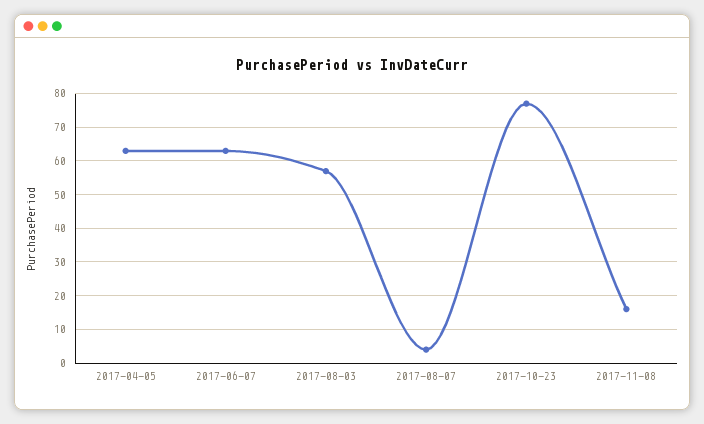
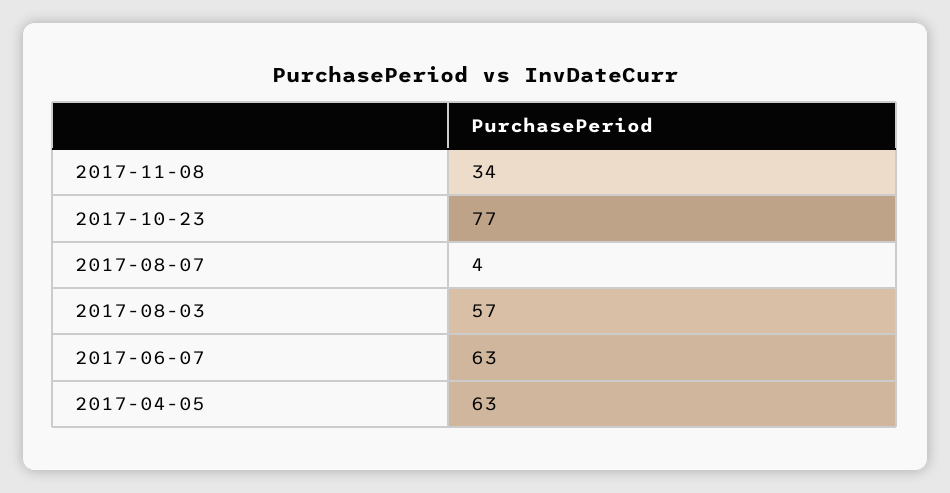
  {
    "2017-04-05": 63,
    "2017-06-07": 63,
    "2017-08-03": 57,
    "2017-08-07": 4,
    "2017-10-23": 77,
-   "2017-11-08": 15
+   "2017-11-08": 34
  }

